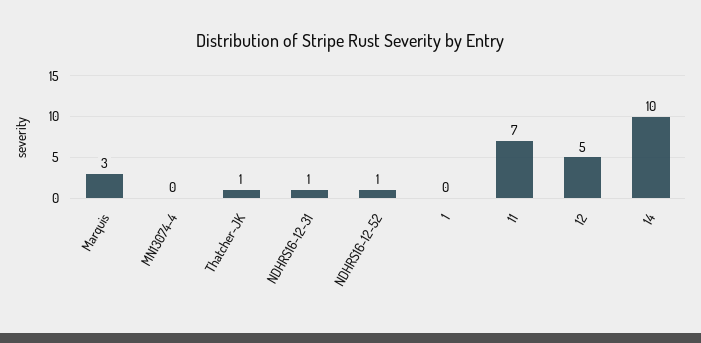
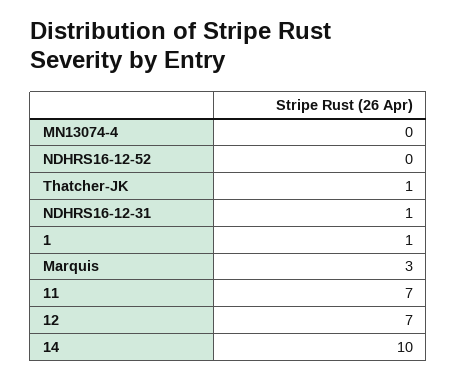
  {
    "Marquis": 3,
    "MN13074-4": 0,
    "Thatcher-JK": 1,
    "NDHRS16-12-31": 1,
-   "NDHRS16-12-52": 1,
+   "NDHRS16-12-52": 0,
-   "1": 0,
+   "1": 1,
    "11": 7,
-   "12": 5,
+   "12": 7,
    "14": 10
  }

